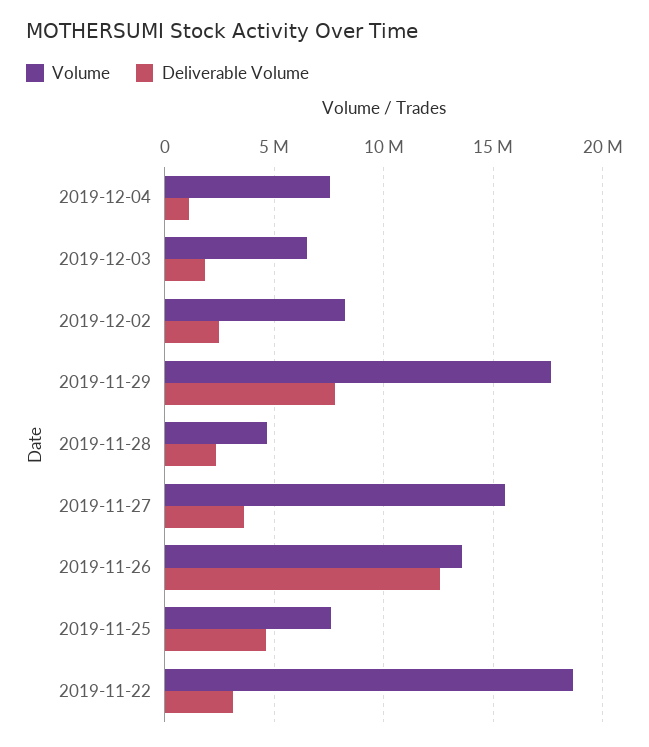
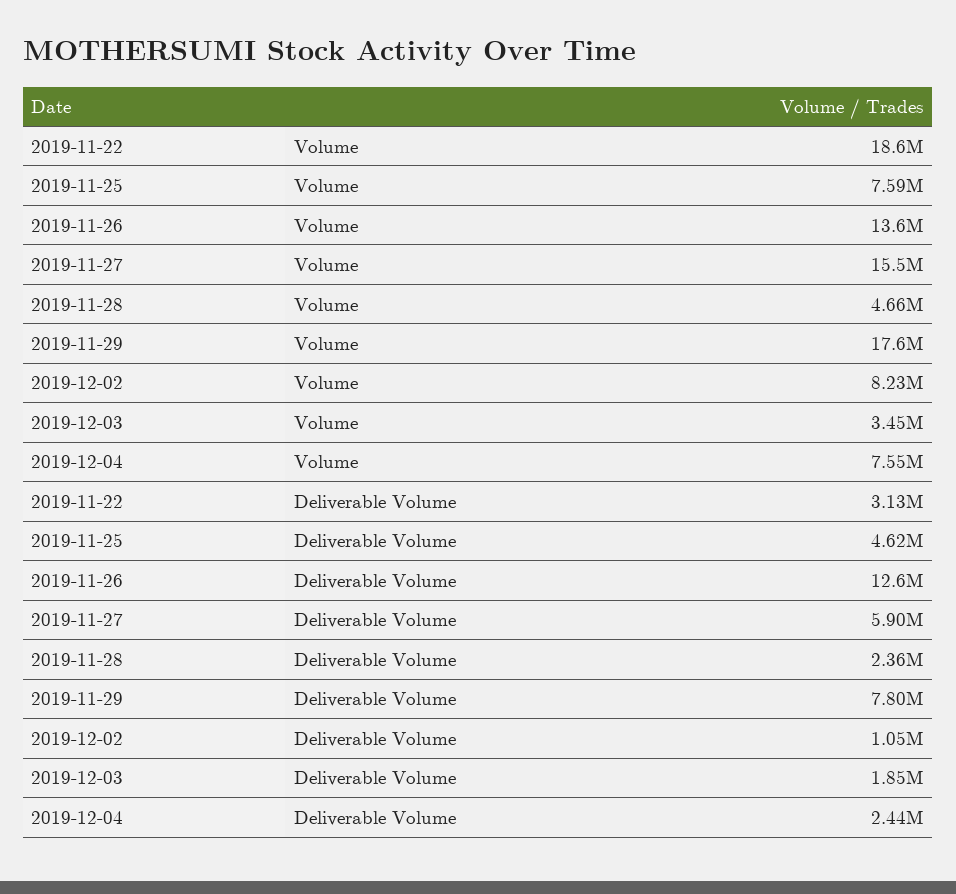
  {
    "Volume": {
      "2019-12-04": 7550000,
-     "2019-12-03": 6500000,
+     "2019-12-03": 3450000,
      "2019-12-02": 8230000,
      "2019-11-29": 17600000,
      "2019-11-28": 4660000,
      "2019-11-27": 15500000,
      "2019-11-26": 13600000,
      "2019-11-25": 7590000,
      "2019-11-22": 18600000
    },
    "Deliverable Volume": {
-     "2019-12-04": 1000000,
+     "2019-12-04": 2440000,
      "2019-12-03": 1850000,
-     "2019-12-02": 2500000,
+     "2019-12-02": 1050000,
      "2019-11-29": 7800000,
      "2019-11-28": 2360000,
-     "2019-11-27": 3500000,
+     "2019-11-27": 5900000,
      "2019-11-26": 12600000,
      "2019-11-25": 4620000,
      "2019-11-22": 3130000
    }
  }

